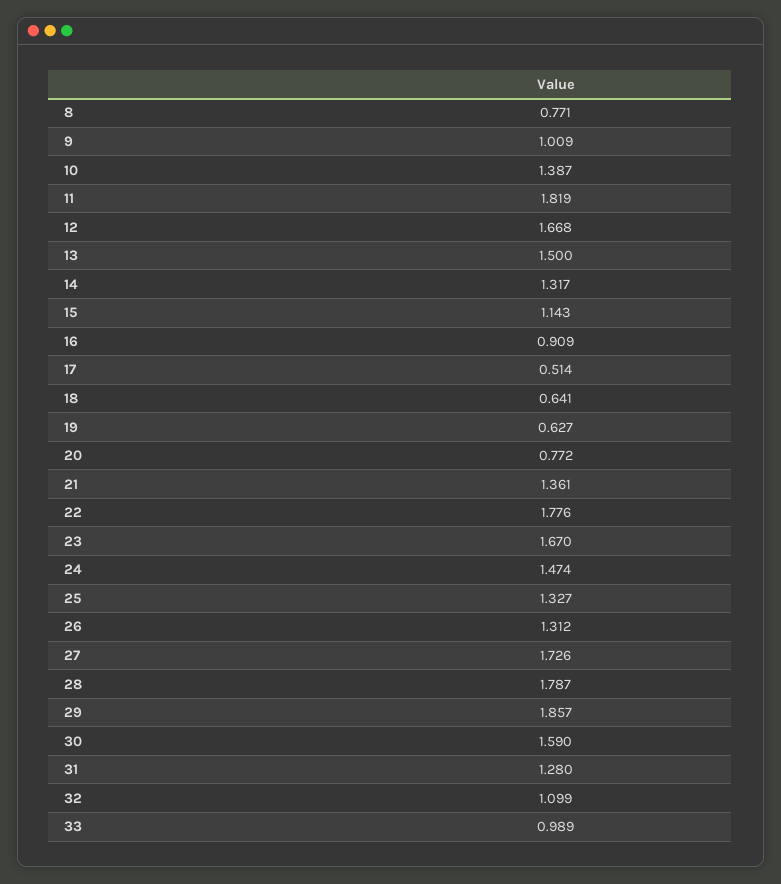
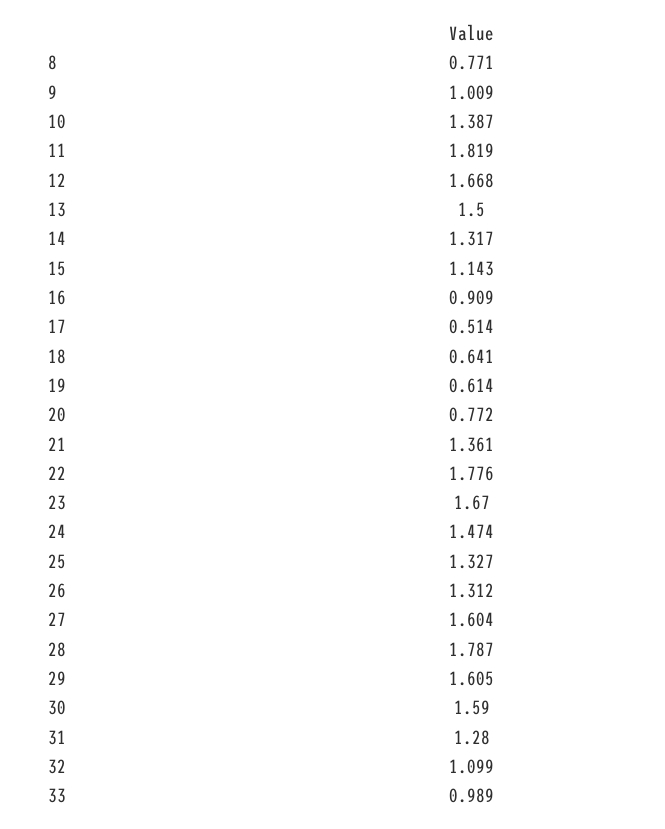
  {
    "8": 0.771,
    "9": 1.009,
    "10": 1.387,
    "11": 1.819,
    "12": 1.668,
    "13": 1.5,
    "14": 1.317,
    "15": 1.143,
    "16": 0.909,
    "17": 0.514,
    "18": 0.641,
-   "19": 0.627,
+   "19": 0.614,
    "20": 0.772,
    "21": 1.361,
    "22": 1.776,
    "23": 1.67,
    "24": 1.474,
    "25": 1.327,
    "26": 1.312,
-   "27": 1.726,
+   "27": 1.604,
    "28": 1.787,
-   "29": 1.857,
+   "29": 1.605,
    "30": 1.59,
    "31": 1.28,
    "32": 1.099,
    "33": 0.989
  }

